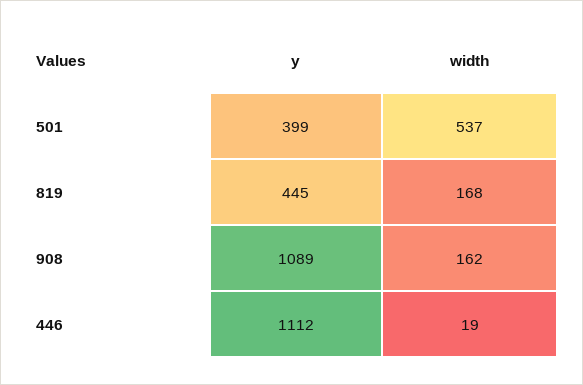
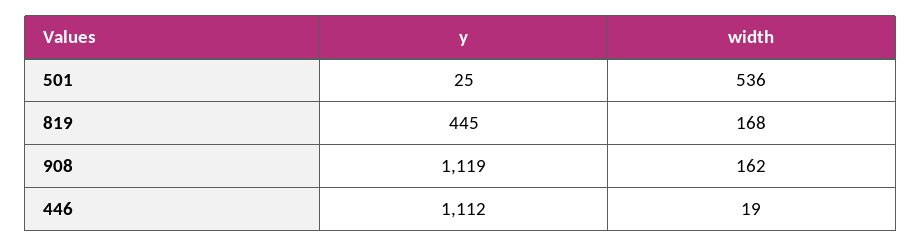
  {
    "y": {
-     "501": 399,
+     "501": 25,
      "819": 445,
-     "908": 1089,
+     "908": 1119,
      "446": 1112
    },
    "width": {
-     "501": 537,
+     "501": 536,
      "819": 168,
      "908": 162,
      "446": 19
    }
  }

